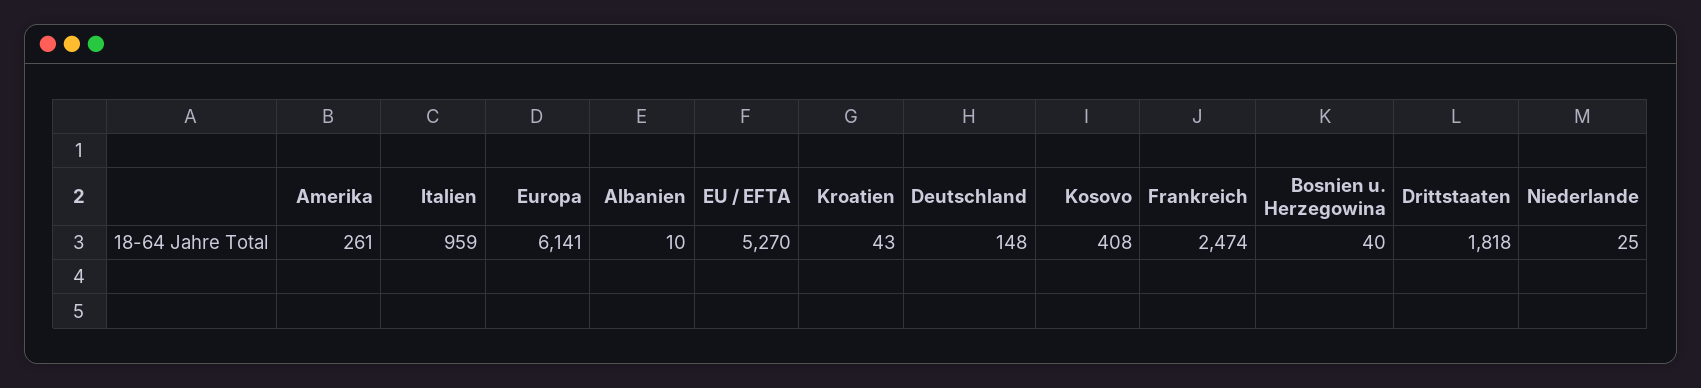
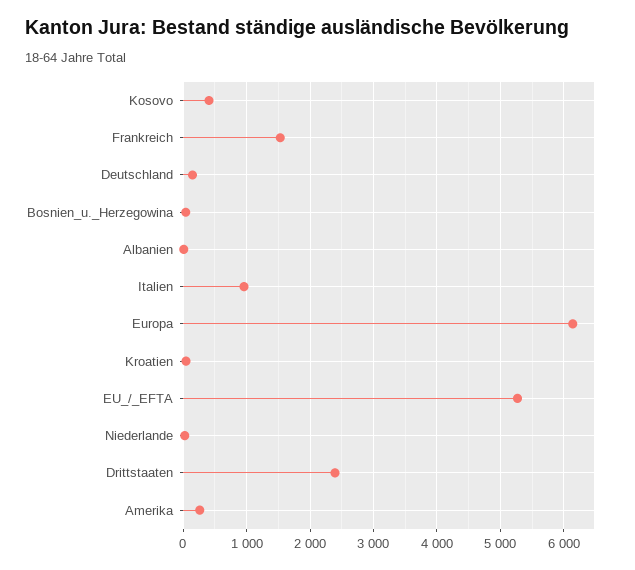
  {
    "Amerika": 261,
    "Italien": 959,
    "Europa": 6141,
    "Albanien": 10,
    "EU / EFTA": 5270,
    "Kroatien": 43,
    "Deutschland": 148,
    "Kosovo": 408,
-   "Frankreich": 2474,
+   "Frankreich": 1500,
    "Bosnien u. Herzegowina": 40,
-   "Drittstaaten": 1818,
+   "Drittstaaten": 2400,
    "Niederlande": 25
  }

